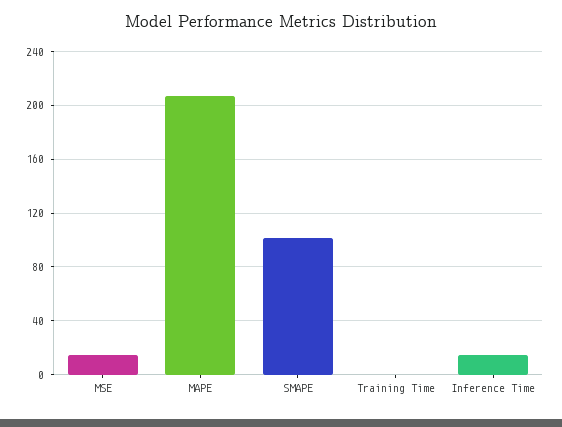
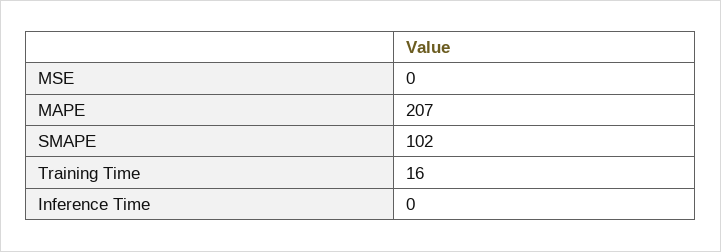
  {
-   "MSE": 15,
+   "MSE": 0,
    "MAPE": 207,
    "SMAPE": 102,
-   "Training Time": 0,
+   "Training Time": 16,
-   "Inference Time": 15
+   "Inference Time": 0
  }

